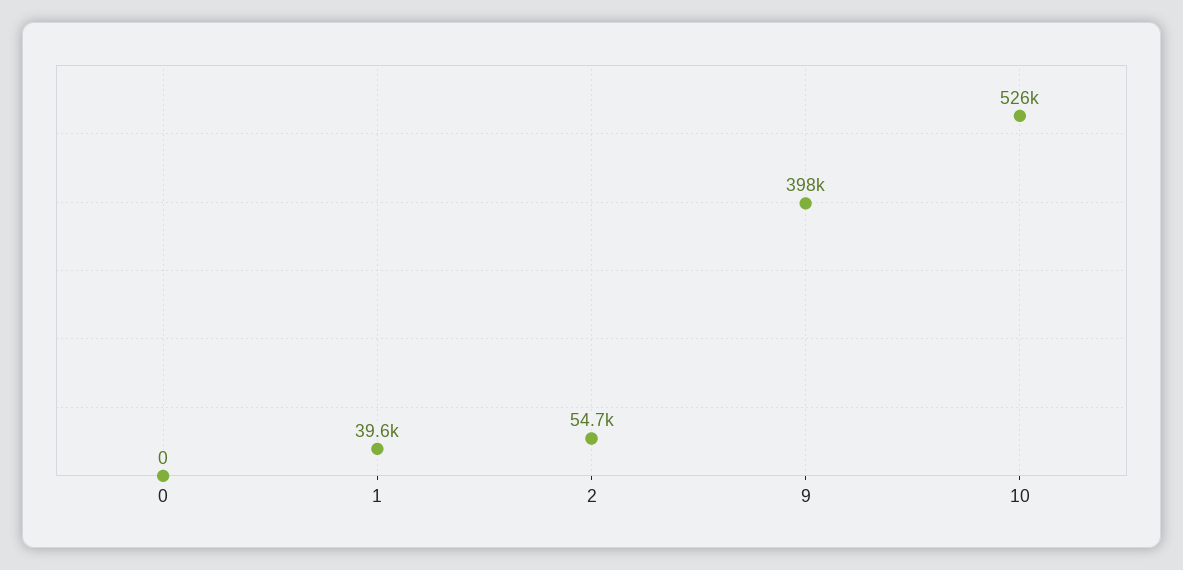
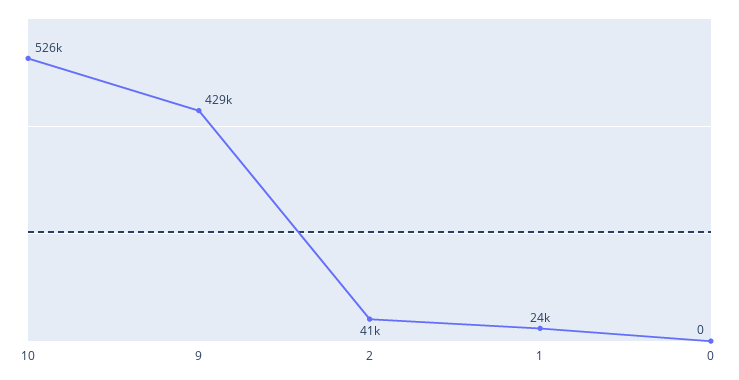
  {
    "0": 0,
-   "1": 39600,
+   "1": 24000,
-   "2": 54700,
+   "2": 41000,
-   "9": 398000,
+   "9": 429000,
    "10": 526000
  }

